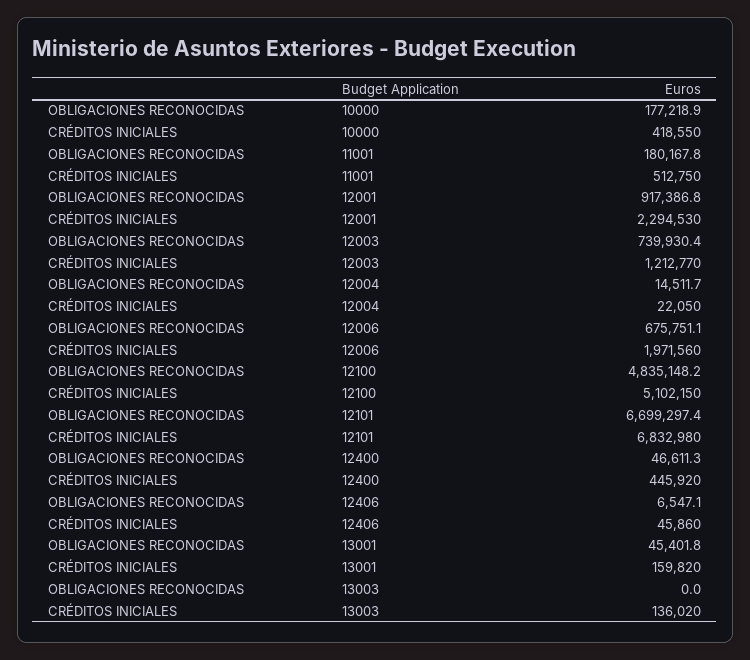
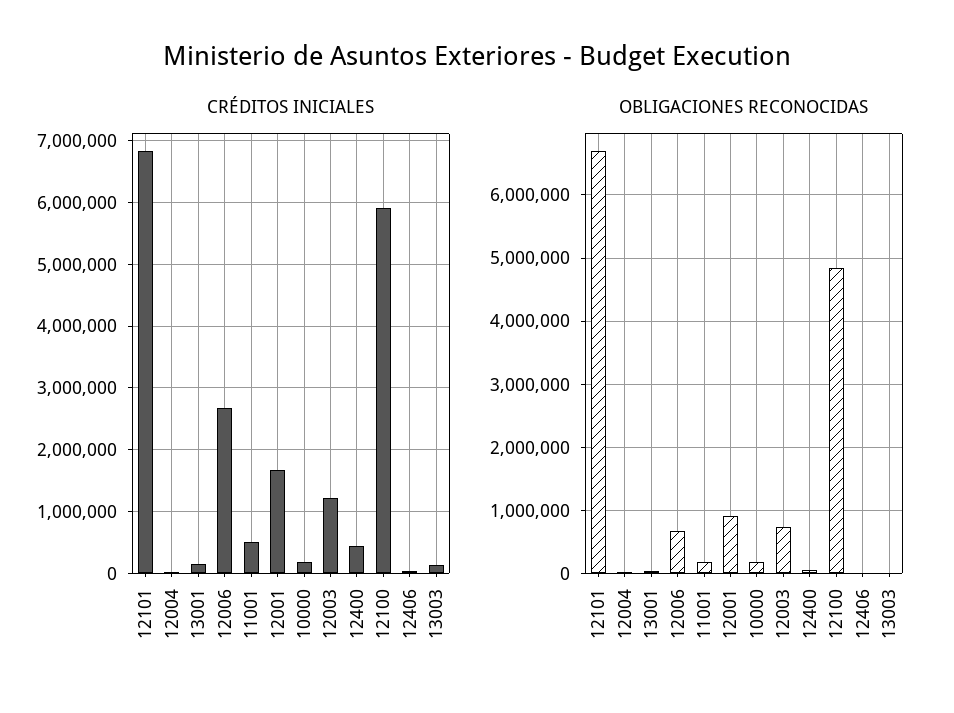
  {
    "OBLIGACIONES RECONOCIDAS": {
      "10000": 177218.9,
      "11001": 180167.8,
      "12001": 917386.8,
      "12003": 739930.4,
      "12004": 14511.7,
      "12006": 675751.1,
      "12100": 4835148.2,
      "12101": 6699297.4,
      "12400": 46611.3,
      "12406": 6547.1,
      "13001": 45401.8,
      "13003": 0
    },
    "CRÉDITOS INICIALES": {
-     "10000": 418550,
+     "10000": 200000,
      "11001": 512750,
-     "12001": 2294530,
+     "12001": 1700000,
      "12003": 1212770,
      "12004": 22050,
-     "12006": 1971560,
+     "12006": 2700000,
-     "12100": 5102150,
+     "12100": 5900000,
      "12101": 6832980,
      "12400": 445920,
      "12406": 45860,
      "13001": 159820,
      "13003": 136020
    }
  }

